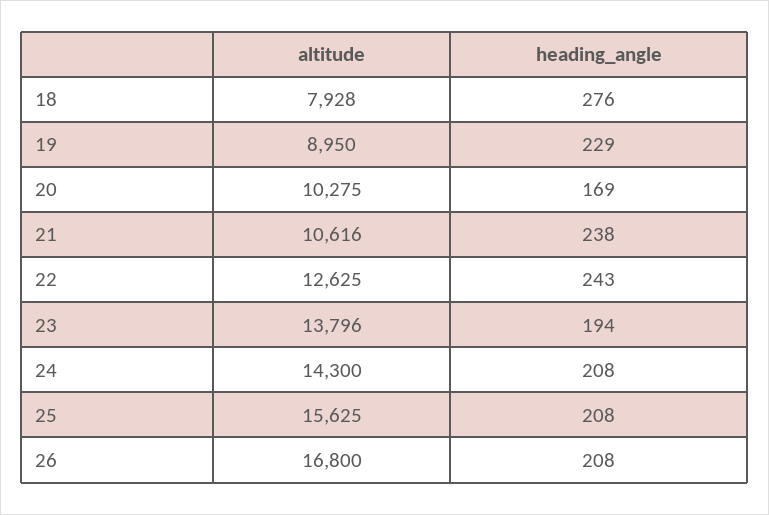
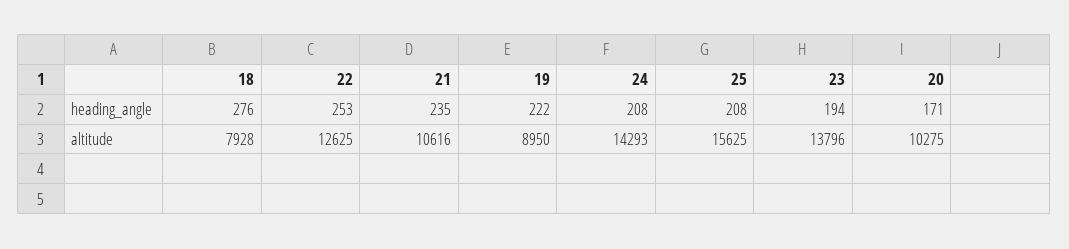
  {
    "altitude": {
      "18": 7928,
      "19": 8950,
      "20": 10275,
      "21": 10616,
      "22": 12625,
      "23": 13796,
-     "24": 14300,
+     "24": 14293,
-     "25": 15625,
+     "25": 15625
-     "26": 16800
    },
    "heading_angle": {
      "18": 276,
-     "19": 229,
+     "19": 222,
-     "20": 169,
+     "20": 171,
-     "21": 238,
+     "21": 235,
-     "22": 243,
+     "22": 253,
      "23": 194,
      "24": 208,
-     "25": 208,
+     "25": 208
-     "26": 208
    }
  }

